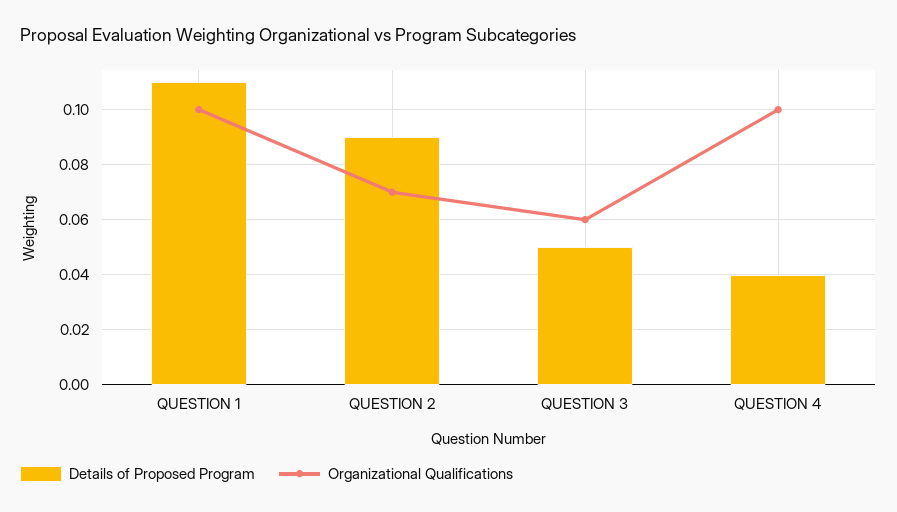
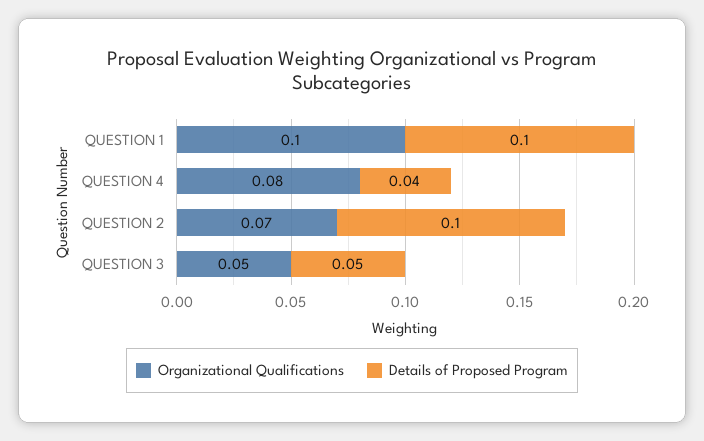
  {
    "Details of Proposed Program": {
-     "QUESTION 1": 0.11,
+     "QUESTION 1": 0.1,
-     "QUESTION 2": 0.09,
+     "QUESTION 2": 0.1,
      "QUESTION 3": 0.05,
      "QUESTION 4": 0.04
    },
    "Organizational Qualifications": {
      "QUESTION 1": 0.1,
      "QUESTION 2": 0.07,
-     "QUESTION 3": 0.06,
+     "QUESTION 3": 0.05,
-     "QUESTION 4": 0.1
+     "QUESTION 4": 0.08
    }
  }

